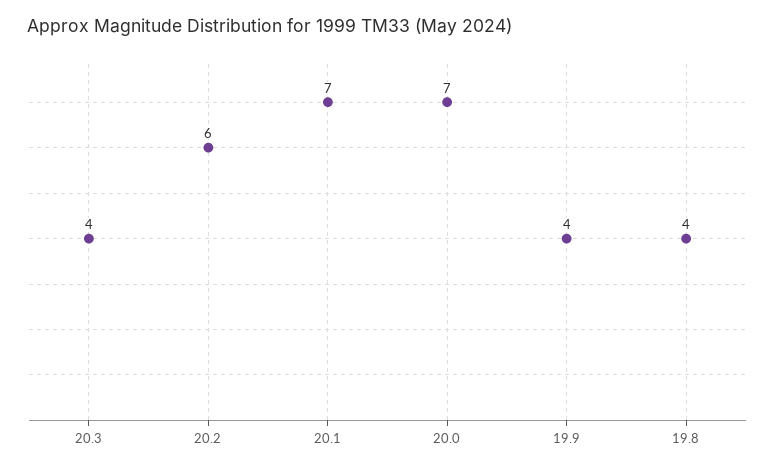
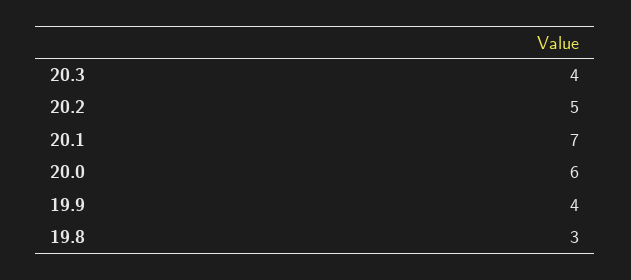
  {
    "20.3": 4,
-   "20.2": 6,
+   "20.2": 5,
    "20.1": 7,
-   "20.0": 7,
+   "20.0": 6,
    "19.9": 4,
-   "19.8": 4
+   "19.8": 3
  }

